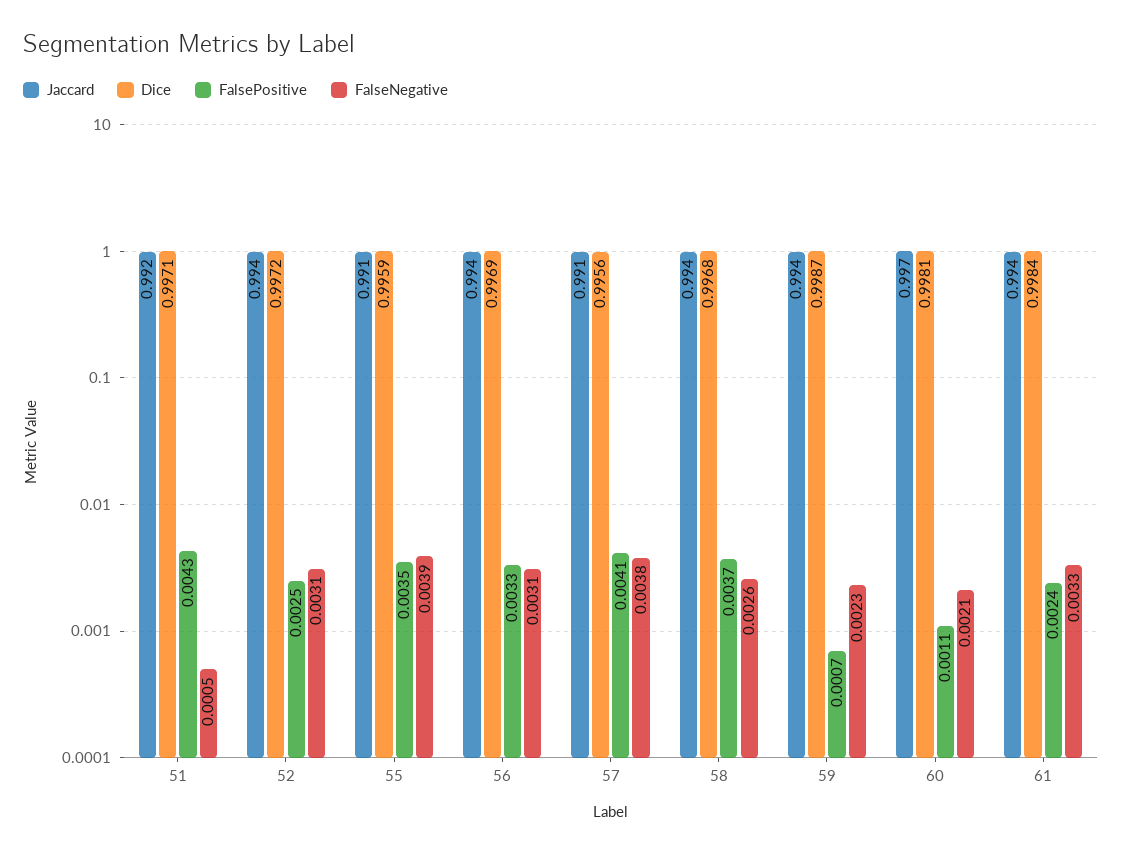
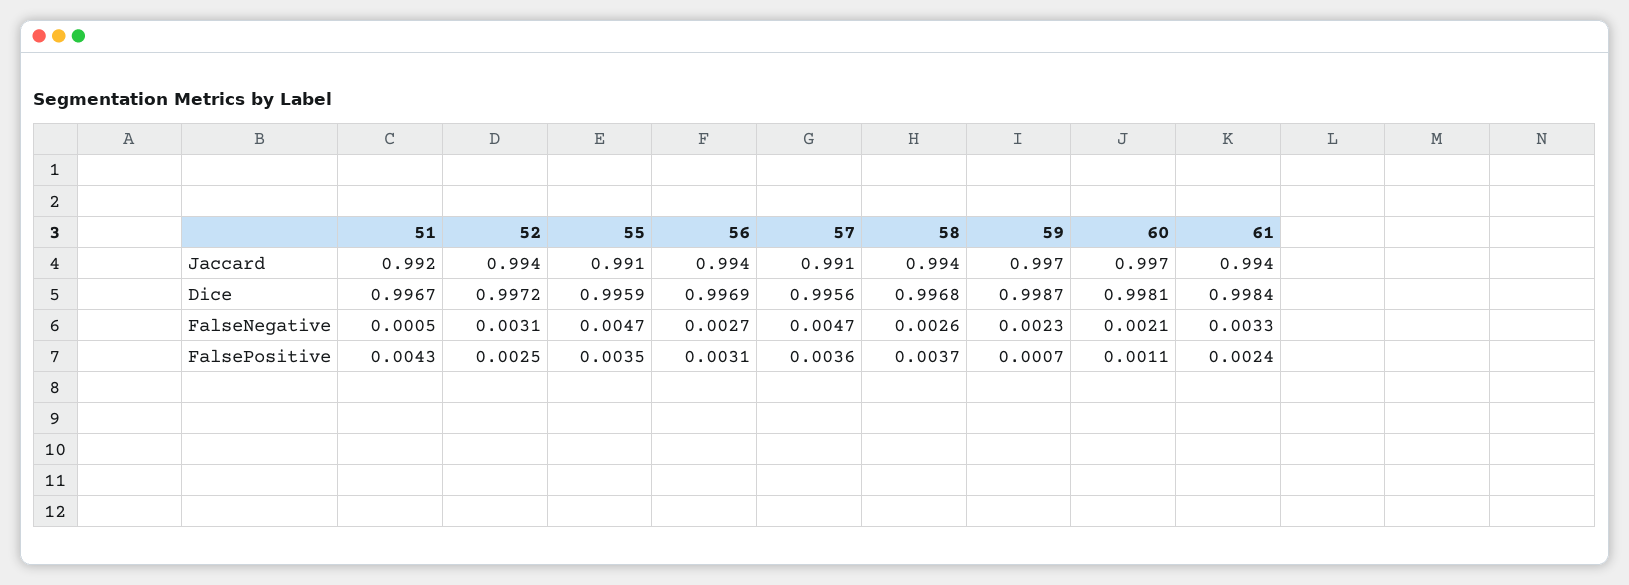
  {
    "Jaccard": {
      "51": 0.992,
      "52": 0.994,
      "55": 0.991,
      "56": 0.994,
      "57": 0.991,
      "58": 0.994,
-     "59": 0.994,
+     "59": 0.997,
      "60": 0.997,
      "61": 0.994
    },
    "Dice": {
-     "51": 0.9971,
+     "51": 0.9967,
      "52": 0.9972,
      "55": 0.9959,
      "56": 0.9969,
      "57": 0.9956,
      "58": 0.9968,
      "59": 0.9987,
      "60": 0.9981,
      "61": 0.9984
    },
    "FalsePositive": {
      "51": 0.0043,
      "52": 0.0025,
      "55": 0.0035,
-     "56": 0.0033,
+     "56": 0.0031,
-     "57": 0.0041,
+     "57": 0.0036,
      "58": 0.0037,
      "59": 0.0007,
      "60": 0.0011,
      "61": 0.0024
    },
    "FalseNegative": {
      "51": 0.0005,
      "52": 0.0031,
-     "55": 0.0039,
+     "55": 0.0047,
-     "56": 0.0031,
+     "56": 0.0027,
-     "57": 0.0038,
+     "57": 0.0047,
      "58": 0.0026,
      "59": 0.0023,
      "60": 0.0021,
      "61": 0.0033
    }
  }

